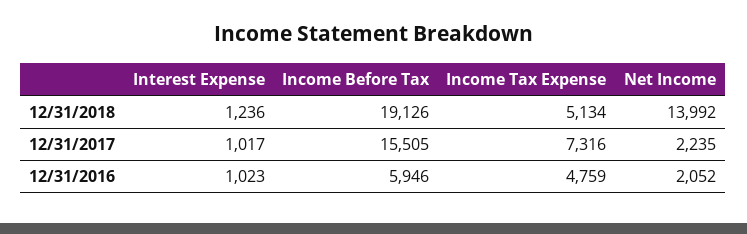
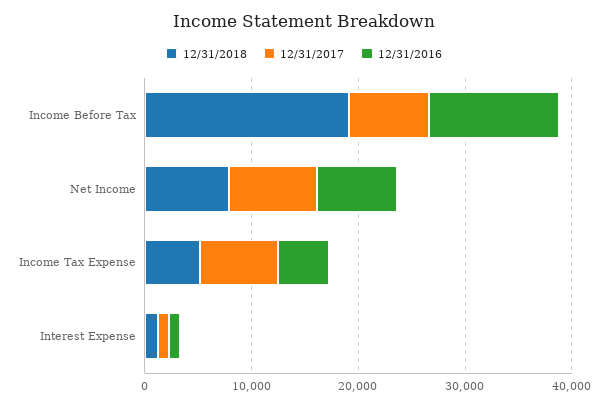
  {
    "12/31/2018": {
      "Interest Expense": 1236,
      "Income Before Tax": 19126,
      "Income Tax Expense": 5134,
-     "Net Income": 13992
+     "Net Income": 8000
    },
    "12/31/2017": {
      "Interest Expense": 1017,
-     "Income Before Tax": 15505,
+     "Income Before Tax": 8000,
      "Income Tax Expense": 7316,
-     "Net Income": 2235
+     "Net Income": 8000
    },
    "12/31/2016": {
      "Interest Expense": 1023,
-     "Income Before Tax": 5946,
+     "Income Before Tax": 12000,
      "Income Tax Expense": 4759,
-     "Net Income": 2052
+     "Net Income": 8000
    }
  }

